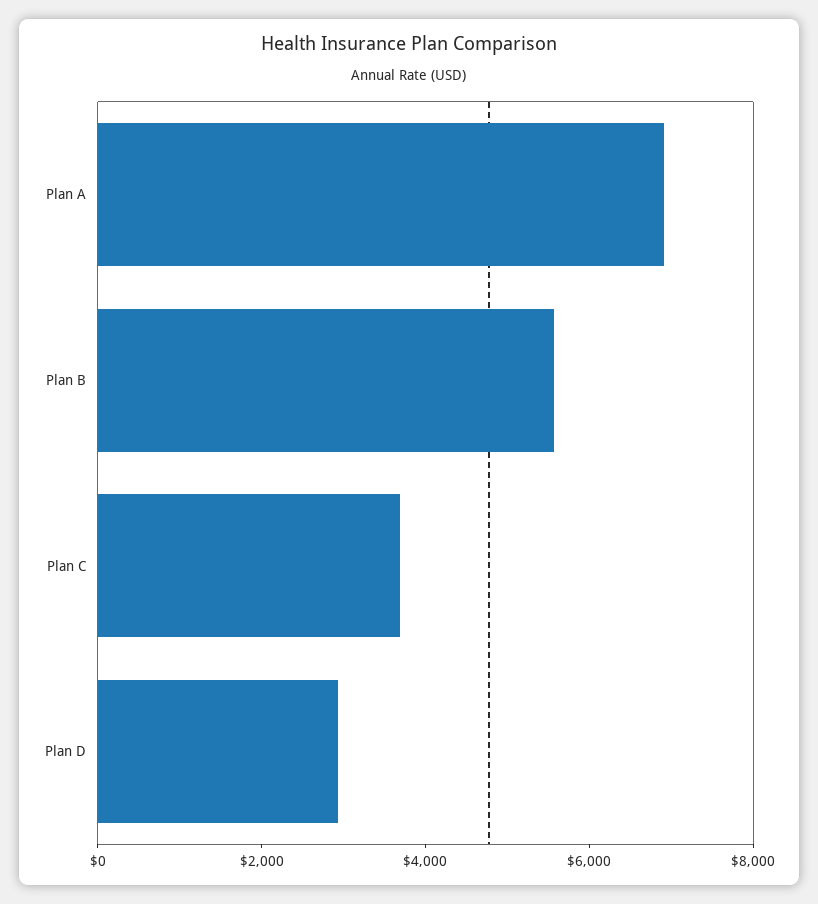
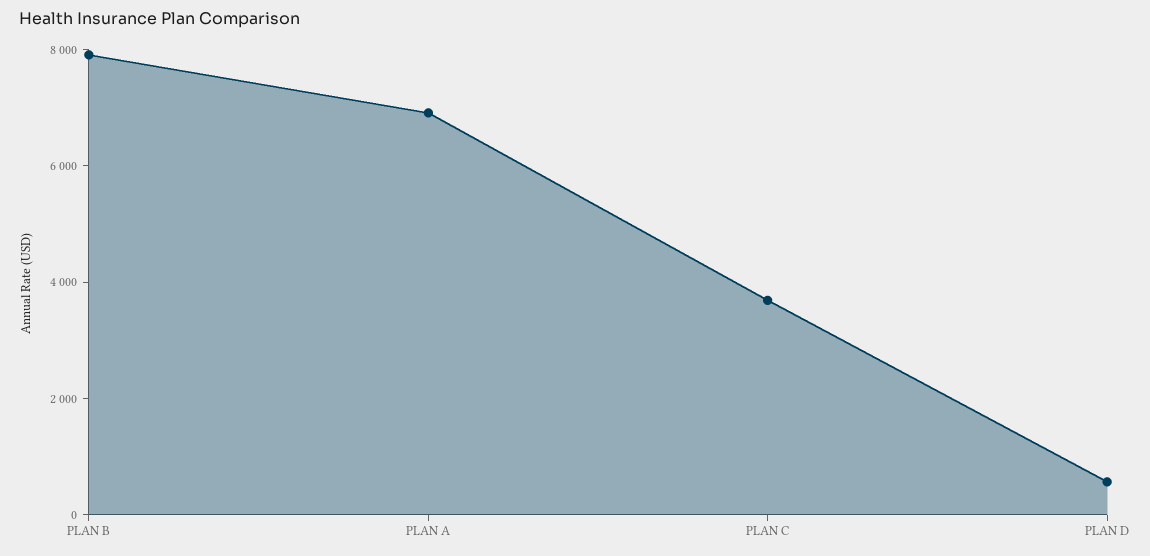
  {
    "Plan A": 7000,
-   "Plan B": 5500,
+   "Plan B": 8000,
    "Plan C": 3500,
-   "Plan D": 3000
+   "Plan D": 500
  }

